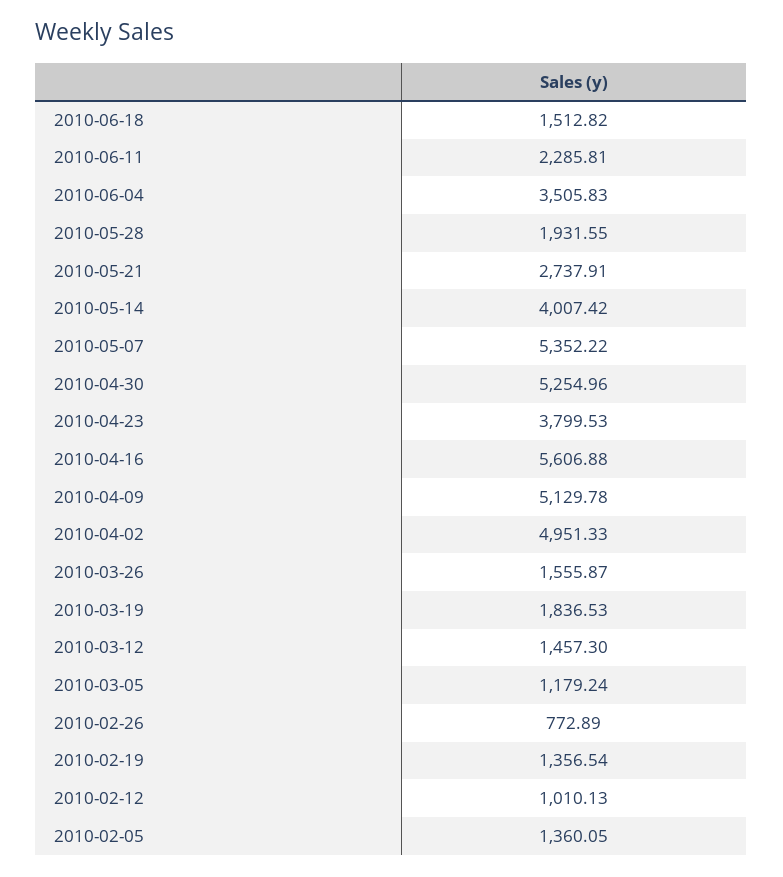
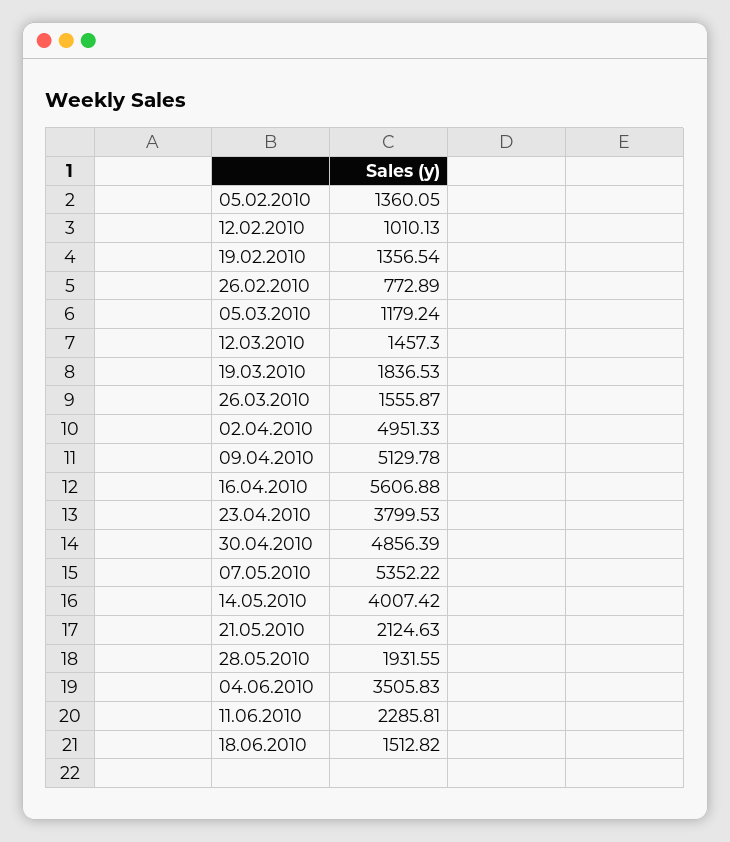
  {
    "2010-06-18": 1512.82,
    "2010-06-11": 2285.81,
    "2010-06-04": 3505.83,
    "2010-05-28": 1931.55,
-   "2010-05-21": 2737.91,
+   "2010-05-21": 2124.63,
    "2010-05-14": 4007.42,
    "2010-05-07": 5352.22,
-   "2010-04-30": 5254.96,
+   "2010-04-30": 4856.39,
    "2010-04-23": 3799.53,
    "2010-04-16": 5606.88,
    "2010-04-09": 5129.78,
    "2010-04-02": 4951.33,
    "2010-03-26": 1555.87,
    "2010-03-19": 1836.53,
    "2010-03-12": 1457.3,
    "2010-03-05": 1179.24,
    "2010-02-26": 772.89,
    "2010-02-19": 1356.54,
    "2010-02-12": 1010.13,
    "2010-02-05": 1360.05
  }

